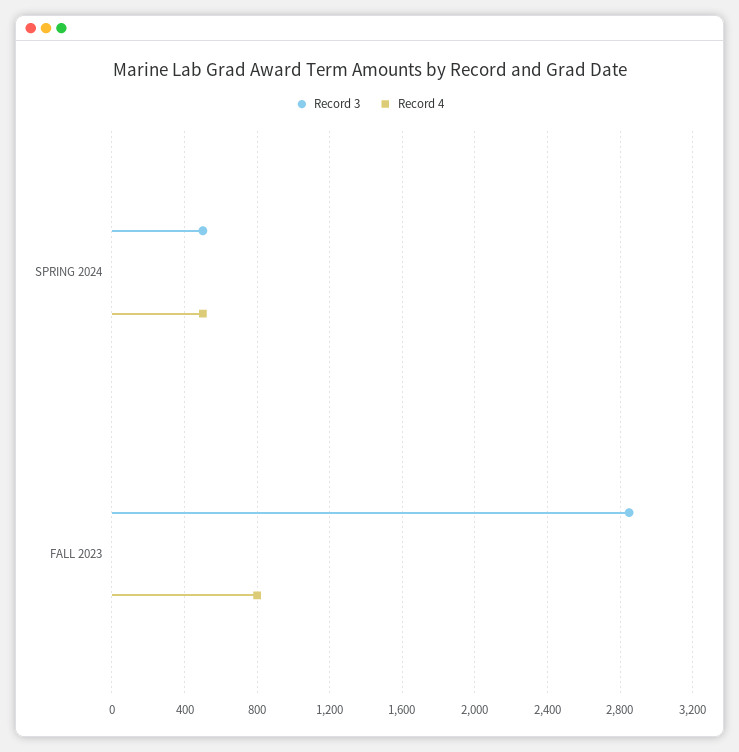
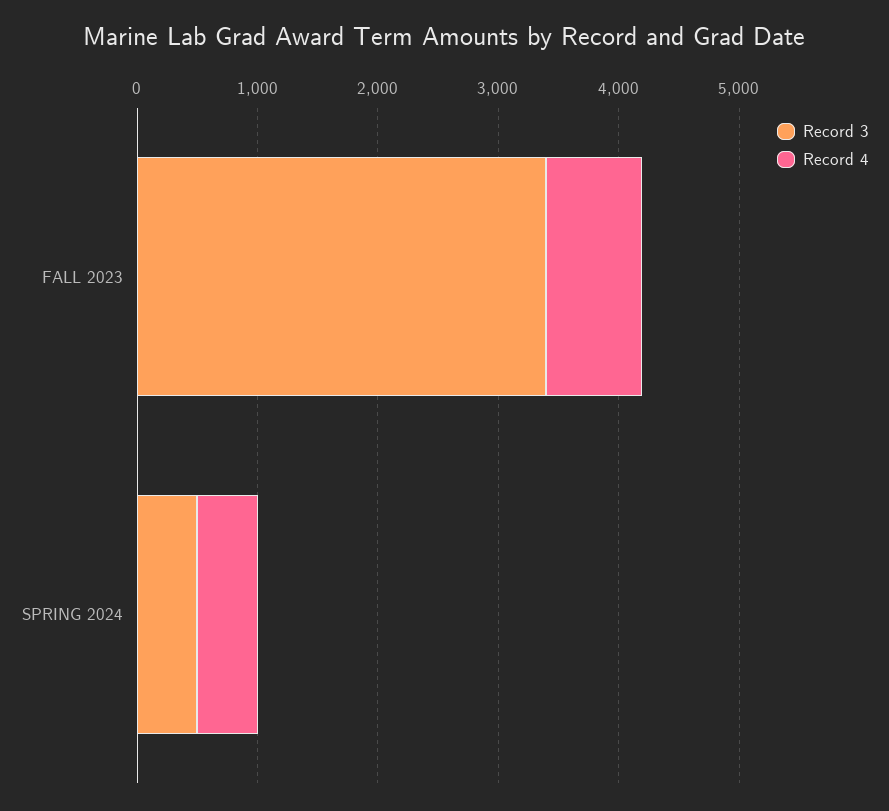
  {
    "Record 3": {
      "SPRING 2024": 500,
-     "FALL 2023": 2850
+     "FALL 2023": 3400
    },
    "Record 4": {
      "SPRING 2024": 500,
      "FALL 2023": 800
    }
  }

